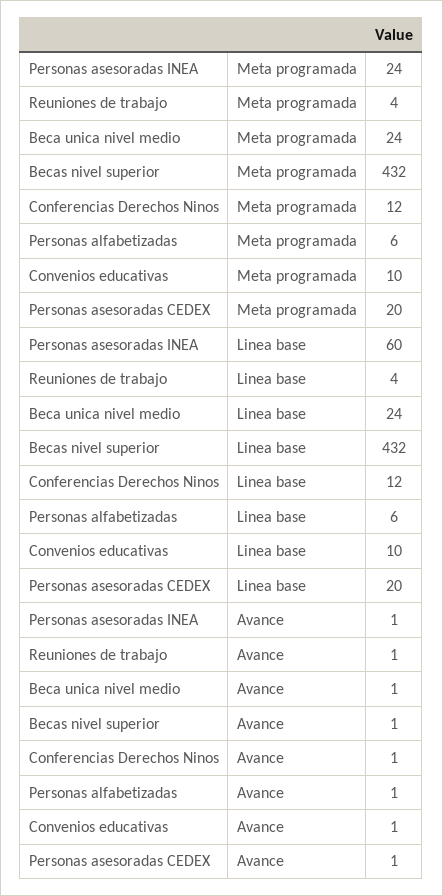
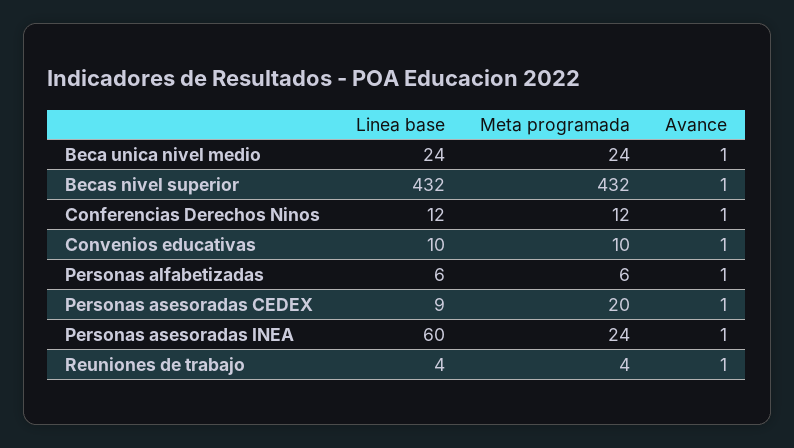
  {
    "Personas asesoradas INEA": {
      "Meta programada": 24,
      "Linea base": 60,
      "Avance": 1
    },
    "Reuniones de trabajo": {
      "Meta programada": 4,
      "Linea base": 4,
      "Avance": 1
    },
    "Beca unica nivel medio": {
      "Meta programada": 24,
      "Linea base": 24,
      "Avance": 1
    },
    "Becas nivel superior": {
      "Meta programada": 432,
      "Linea base": 432,
      "Avance": 1
    },
    "Conferencias Derechos Ninos": {
      "Meta programada": 12,
      "Linea base": 12,
      "Avance": 1
    },
    "Personas alfabetizadas": {
      "Meta programada": 6,
      "Linea base": 6,
      "Avance": 1
    },
    "Convenios educativas": {
      "Meta programada": 10,
      "Linea base": 10,
      "Avance": 1
    },
    "Personas asesoradas CEDEX": {
      "Meta programada": 20,
-     "Linea base": 20,
+     "Linea base": 9,
      "Avance": 1
    }
  }

